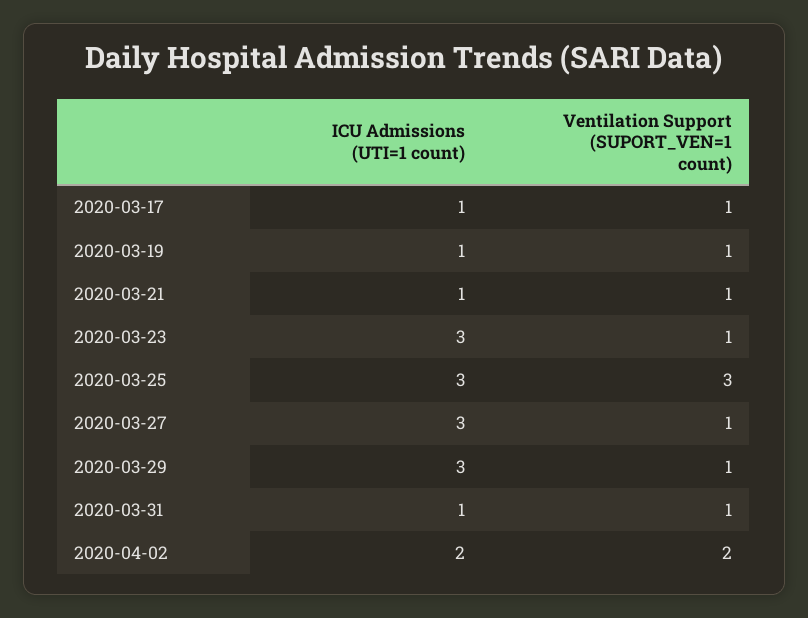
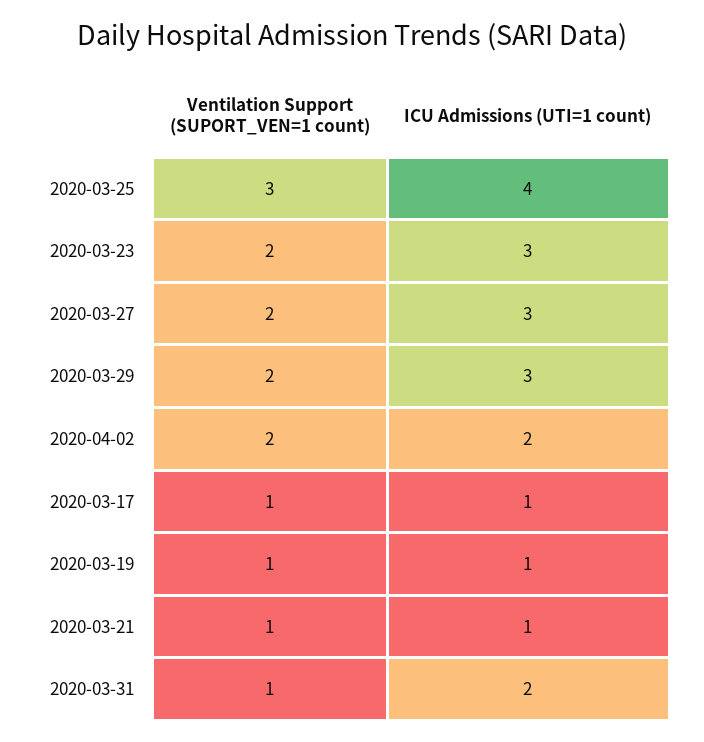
  {
    "ICU Admissions (UTI=1 count)": {
      "2020-03-17": 1,
      "2020-03-19": 1,
      "2020-03-21": 1,
      "2020-03-23": 3,
-     "2020-03-25": 3,
+     "2020-03-25": 4,
      "2020-03-27": 3,
      "2020-03-29": 3,
-     "2020-03-31": 1,
+     "2020-03-31": 2,
      "2020-04-02": 2
    },
    "Ventilation Support (SUPORT_VEN=1 count)": {
      "2020-03-17": 1,
      "2020-03-19": 1,
      "2020-03-21": 1,
-     "2020-03-23": 1,
+     "2020-03-23": 2,
      "2020-03-25": 3,
-     "2020-03-27": 1,
+     "2020-03-27": 2,
-     "2020-03-29": 1,
+     "2020-03-29": 2,
      "2020-03-31": 1,
      "2020-04-02": 2
    }
  }

